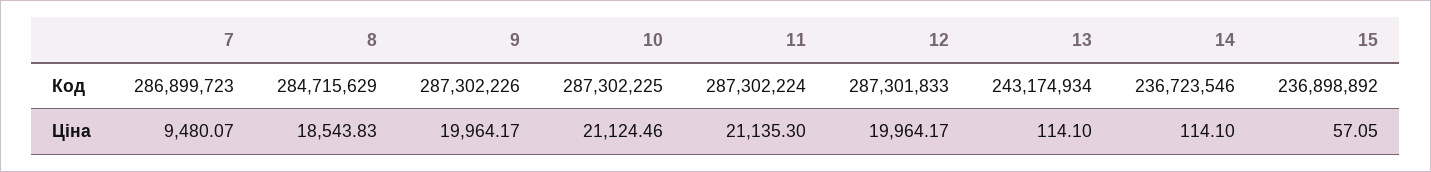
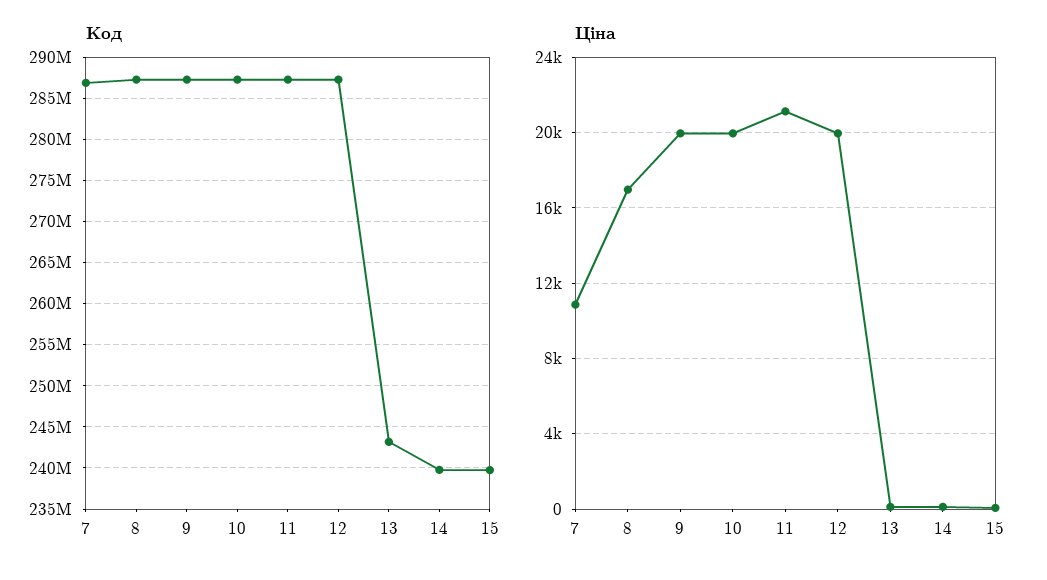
  {
    "Код": {
      "7": 286899723,
-     "8": 284715629,
+     "8": 287000000,
      "9": 287302226,
      "10": 287302225,
      "11": 287302224,
      "12": 287301833,
      "13": 243174934,
-     "14": 236723546,
+     "14": 240000000,
-     "15": 236898892
+     "15": 240000000
    },
    "Ціна": {
-     "7": 9480.07,
+     "7": 11000,
-     "8": 18543.83,
+     "8": 17000,
      "9": 19964.17,
-     "10": 21124.46,
+     "10": 20000,
      "11": 21135.3,
      "12": 19964.17,
      "13": 114.1,
      "14": 114.1,
      "15": 57.05
    }
  }

